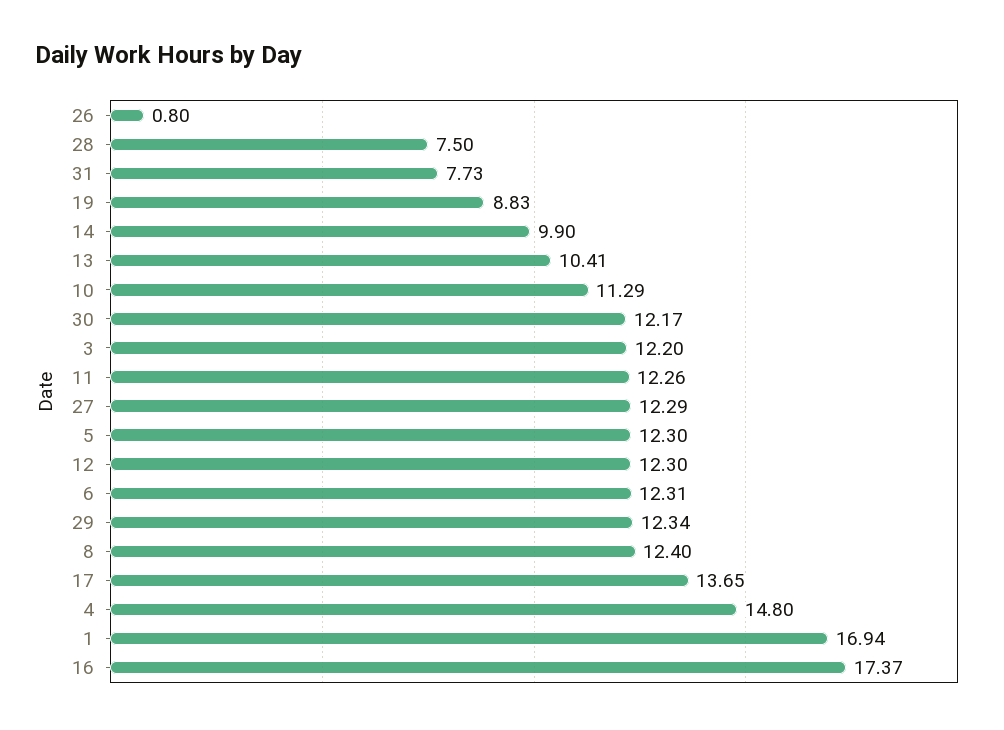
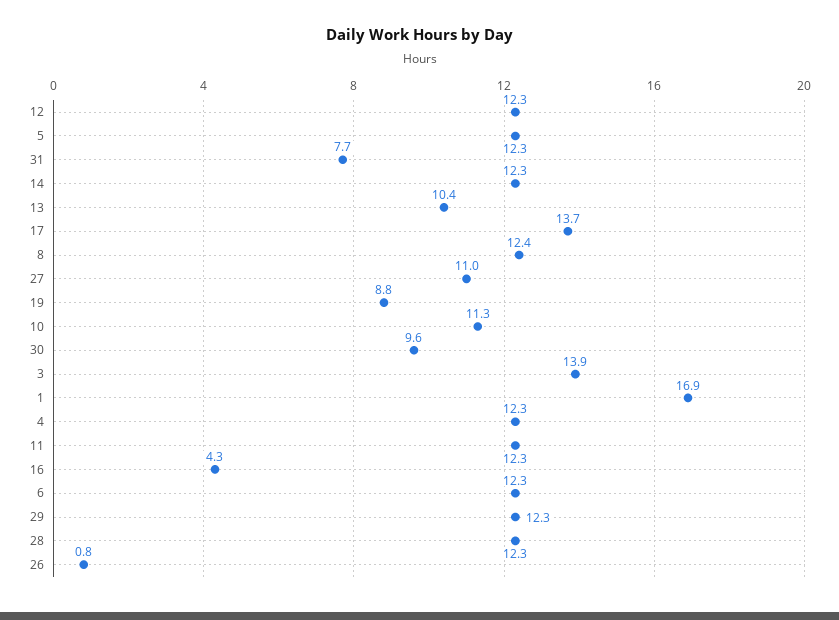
  {
    "26": 0.8,
-   "28": 7.5,
+   "28": 12.3,
    "31": 7.73,
    "19": 8.83,
-   "14": 9.9,
+   "14": 12.3,
    "13": 10.41,
    "10": 11.29,
-   "30": 12.17,
+   "30": 9.6,
-   "3": 12.2,
+   "3": 13.9,
    "11": 12.26,
-   "27": 12.29,
+   "27": 11,
    "5": 12.3,
    "12": 12.3,
    "6": 12.31,
    "29": 12.34,
    "8": 12.4,
    "17": 13.65,
-   "4": 14.8,
+   "4": 12.3,
    "1": 16.94,
-   "16": 17.37
+   "16": 4.3
  }

